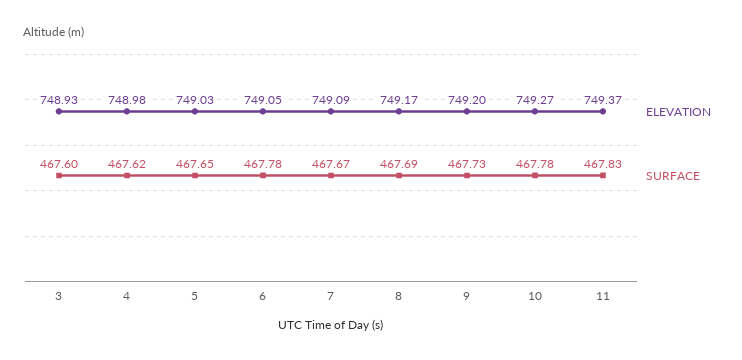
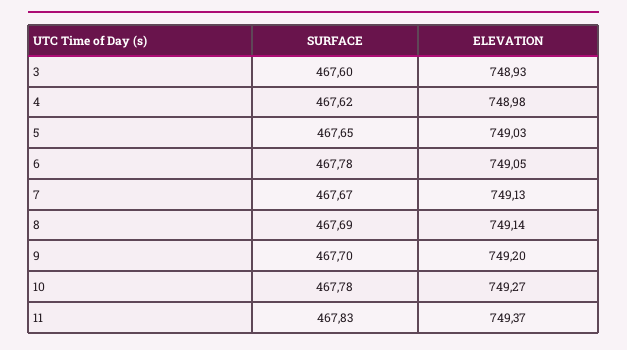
  {
    "ELEVATION": {
      "3": 748.93,
      "4": 748.98,
      "5": 749.03,
      "6": 749.05,
-     "7": 749.09,
+     "7": 749.13,
-     "8": 749.17,
+     "8": 749.14,
      "9": 749.2,
      "10": 749.27,
      "11": 749.37
    },
    "SURFACE": {
      "3": 467.6,
      "4": 467.62,
      "5": 467.65,
      "6": 467.78,
      "7": 467.67,
      "8": 467.69,
-     "9": 467.73,
+     "9": 467.7,
      "10": 467.78,
      "11": 467.83
    }
  }

